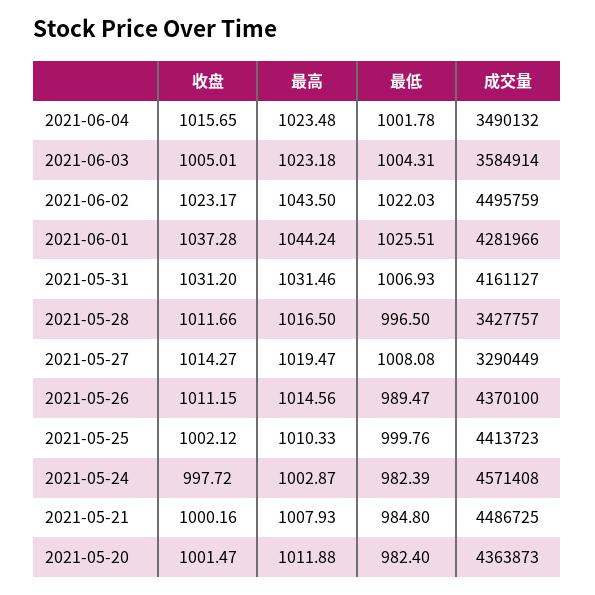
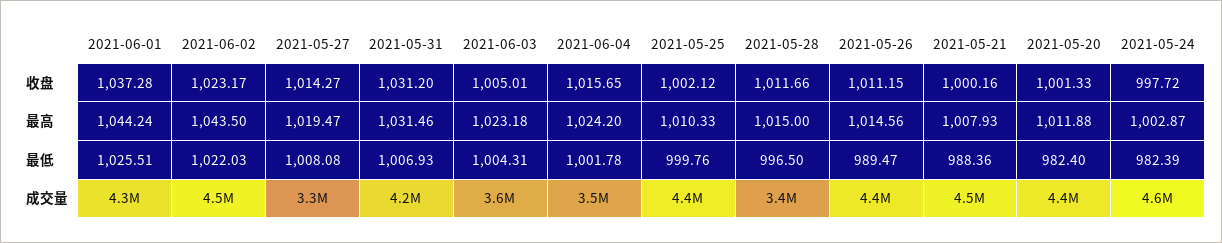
  {
    "收盘": {
      "2021-06-04": 1015.65,
      "2021-06-03": 1005.01,
      "2021-06-02": 1023.17,
      "2021-06-01": 1037.28,
      "2021-05-31": 1031.2,
      "2021-05-28": 1011.66,
      "2021-05-27": 1014.27,
      "2021-05-26": 1011.15,
      "2021-05-25": 1002.12,
      "2021-05-24": 997.72,
      "2021-05-21": 1000.16,
-     "2021-05-20": 1001.47
+     "2021-05-20": 1001.33
    },
    "最高": {
-     "2021-06-04": 1023.48,
+     "2021-06-04": 1024.2,
      "2021-06-03": 1023.18,
      "2021-06-02": 1043.5,
      "2021-06-01": 1044.24,
      "2021-05-31": 1031.46,
-     "2021-05-28": 1016.5,
+     "2021-05-28": 1015,
      "2021-05-27": 1019.47,
      "2021-05-26": 1014.56,
      "2021-05-25": 1010.33,
      "2021-05-24": 1002.87,
      "2021-05-21": 1007.93,
      "2021-05-20": 1011.88
    },
    "最低": {
      "2021-06-04": 1001.78,
      "2021-06-03": 1004.31,
      "2021-06-02": 1022.03,
      "2021-06-01": 1025.51,
      "2021-05-31": 1006.93,
      "2021-05-28": 996.5,
      "2021-05-27": 1008.08,
      "2021-05-26": 989.47,
      "2021-05-25": 999.76,
      "2021-05-24": 982.39,
-     "2021-05-21": 984.8,
+     "2021-05-21": 988.36,
      "2021-05-20": 982.4
    },
    "成交量": {
      "2021-06-04": 3490132,
      "2021-06-03": 3584914,
      "2021-06-02": 4495759,
      "2021-06-01": 4281966,
      "2021-05-31": 4161127,
      "2021-05-28": 3427757,
      "2021-05-27": 3290449,
      "2021-05-26": 4370100,
      "2021-05-25": 4413723,
      "2021-05-24": 4571408,
      "2021-05-21": 4486725,
      "2021-05-20": 4363873
    }
  }

